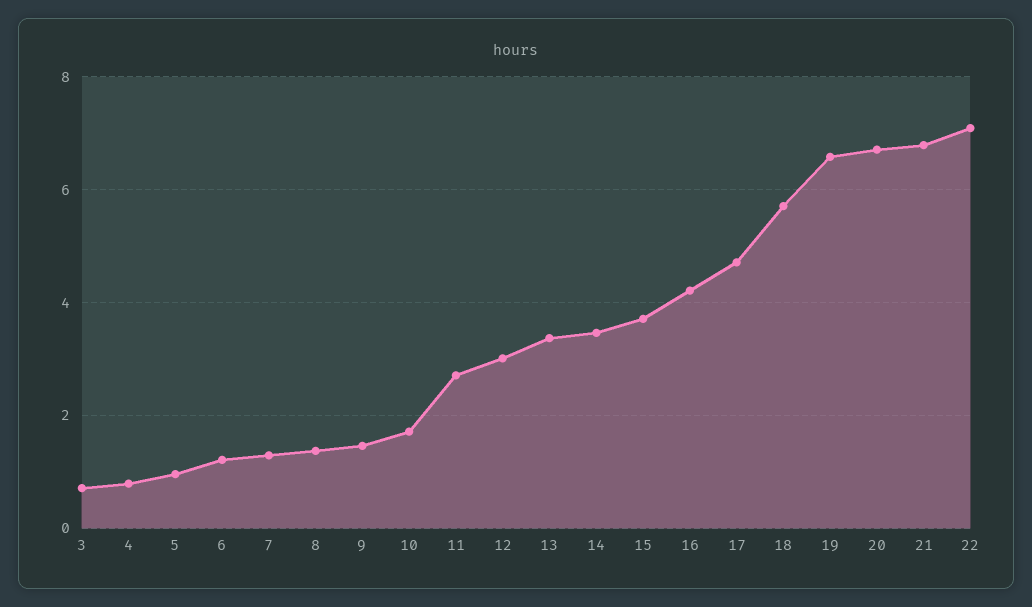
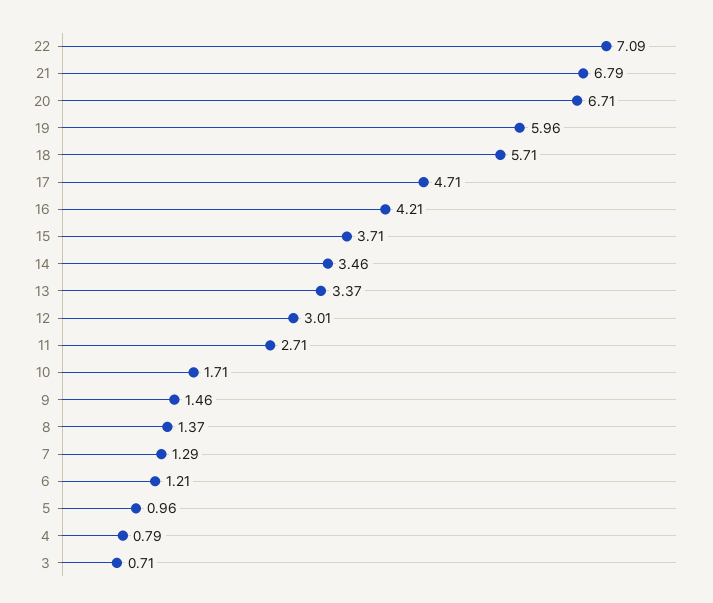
  {
    "3": 0.71,
    "4": 0.79,
    "5": 0.96,
    "6": 1.21,
    "7": 1.29,
    "8": 1.37,
    "9": 1.46,
    "10": 1.71,
    "11": 2.71,
    "12": 3.01,
    "13": 3.37,
    "14": 3.46,
    "15": 3.71,
    "16": 4.21,
    "17": 4.71,
    "18": 5.71,
-   "19": 6.6,
+   "19": 5.96,
    "20": 6.71,
    "21": 6.79,
    "22": 7.09
  }

